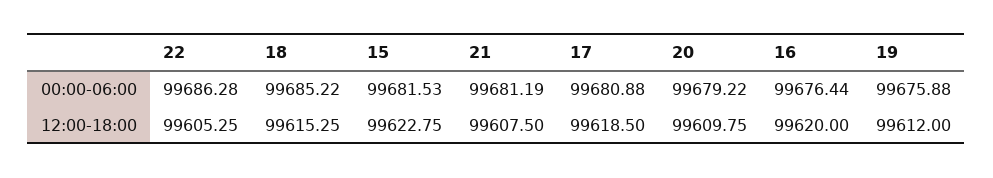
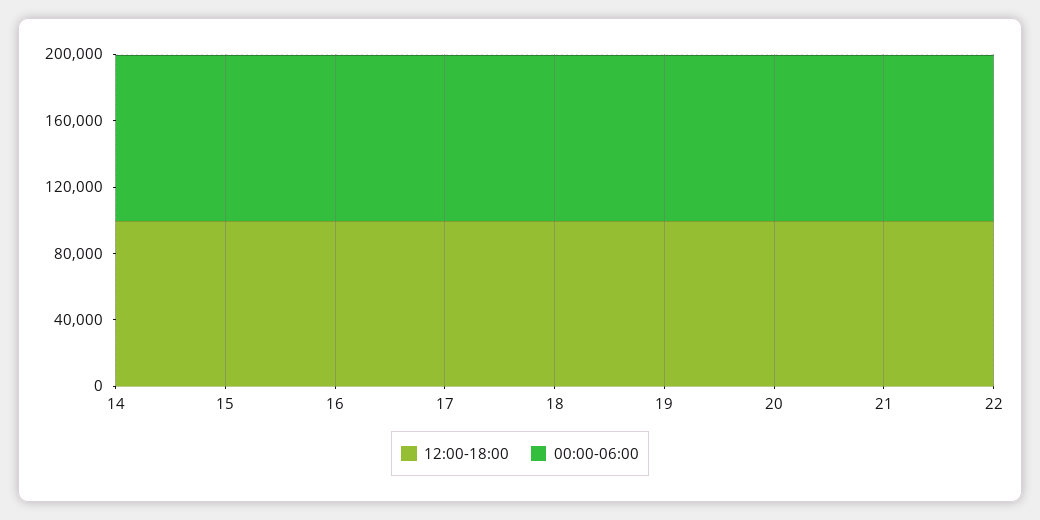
  {
    "00:00-06:00": {
      "22": 99686.28,
      "18": 99685.22,
      "15": 99681.53,
      "21": 99681.19,
      "17": 99680.88,
      "20": 99679.22,
      "16": 99676.44,
-     "19": 99675.88
+     "19": 99675.88,
+     "14": 100000
    },
    "12:00-18:00": {
      "22": 99605.25,
      "18": 99615.25,
      "15": 99622.75,
      "21": 99607.5,
      "17": 99618.5,
      "20": 99609.75,
      "16": 99620,
-     "19": 99612
+     "19": 99612,
+     "14": 100000
    }
  }

